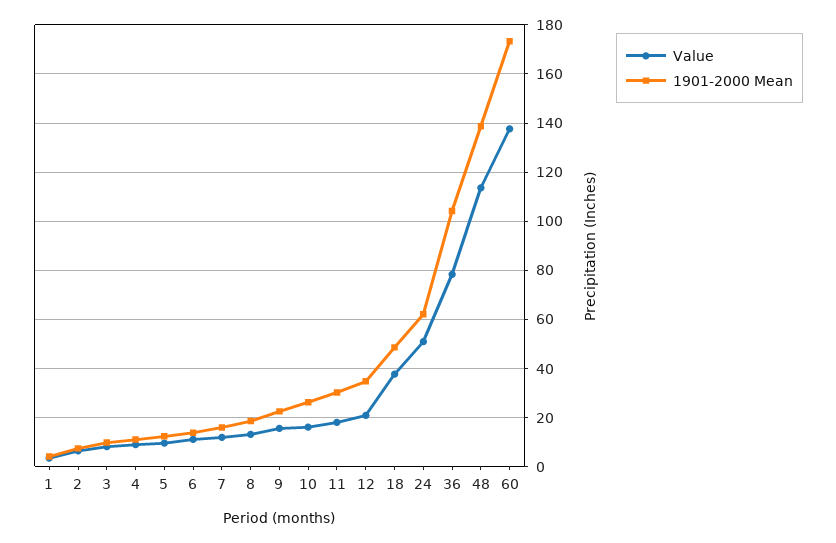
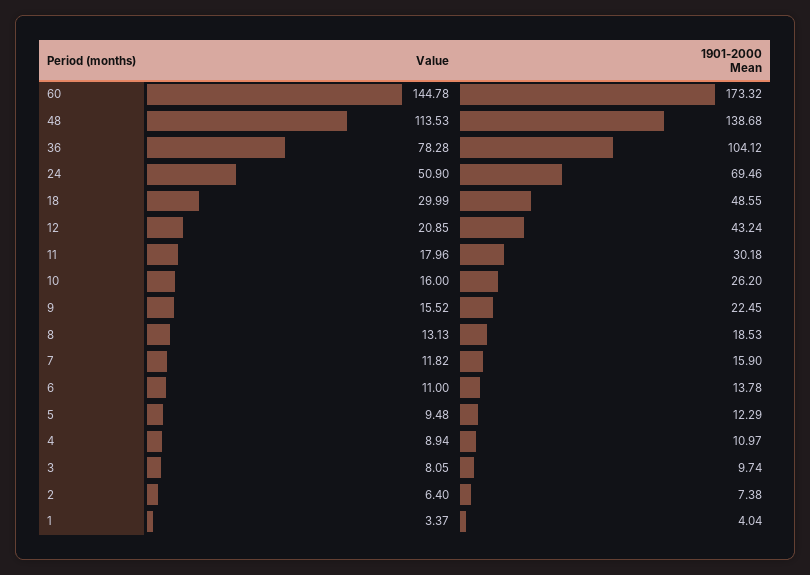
  {
    "Value": {
      "1": 3.37,
      "2": 6.4,
      "3": 8.05,
      "4": 8.94,
      "5": 9.48,
      "6": 11,
      "7": 11.82,
      "8": 13.13,
      "9": 15.52,
      "10": 16,
      "11": 17.96,
      "12": 20.85,
-     "18": 37.5,
+     "18": 29.99,
      "24": 50.9,
      "36": 78.28,
      "48": 113.53,
-     "60": 137.5
+     "60": 144.78
    },
    "1901-2000 Mean": {
      "1": 4.04,
      "2": 7.38,
      "3": 9.74,
      "4": 10.97,
      "5": 12.29,
      "6": 13.78,
      "7": 15.9,
      "8": 18.53,
      "9": 22.45,
      "10": 26.2,
      "11": 30.18,
-     "12": 35,
+     "12": 43.24,
      "18": 48.55,
-     "24": 62.5,
+     "24": 69.46,
      "36": 104.12,
      "48": 138.68,
      "60": 173.32
    }
  }

